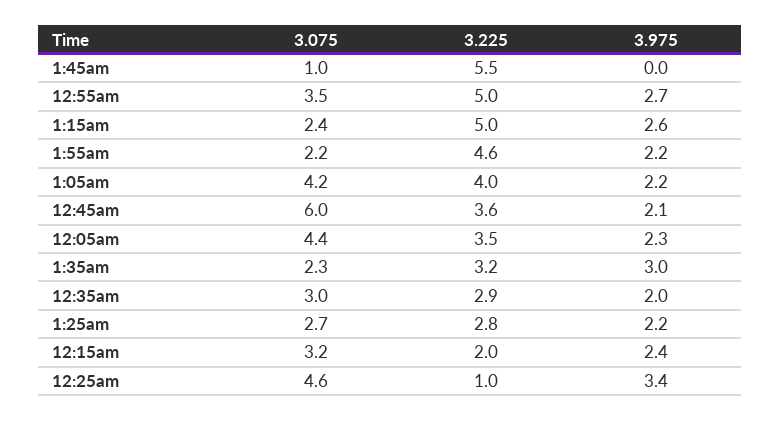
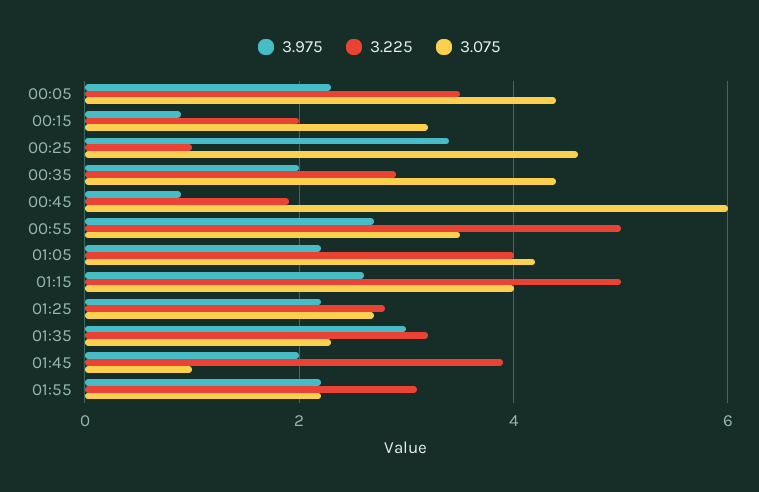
  {
    "3.075": {
      "1:45am": 1,
      "12:55am": 3.5,
-     "1:15am": 2.4,
+     "1:15am": 4,
      "1:55am": 2.2,
      "1:05am": 4.2,
      "12:45am": 6,
      "12:05am": 4.4,
      "1:35am": 2.3,
-     "12:35am": 3,
+     "12:35am": 4.5,
      "1:25am": 2.7,
      "12:15am": 3.2,
      "12:25am": 4.6
    },
    "3.225": {
-     "1:45am": 5.5,
+     "1:45am": 4,
      "12:55am": 5,
      "1:15am": 5,
-     "1:55am": 4.6,
+     "1:55am": 3,
      "1:05am": 4,
-     "12:45am": 3.6,
+     "12:45am": 2,
      "12:05am": 3.5,
      "1:35am": 3.2,
      "12:35am": 2.9,
      "1:25am": 2.8,
      "12:15am": 2,
      "12:25am": 1
    },
    "3.975": {
-     "1:45am": 0,
+     "1:45am": 2,
      "12:55am": 2.7,
      "1:15am": 2.6,
      "1:55am": 2.2,
      "1:05am": 2.2,
-     "12:45am": 2.1,
+     "12:45am": 1,
      "12:05am": 2.3,
      "1:35am": 3,
      "12:35am": 2,
      "1:25am": 2.2,
-     "12:15am": 2.4,
+     "12:15am": 1,
      "12:25am": 3.4
    }
  }

